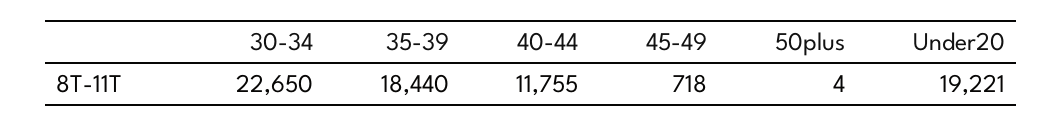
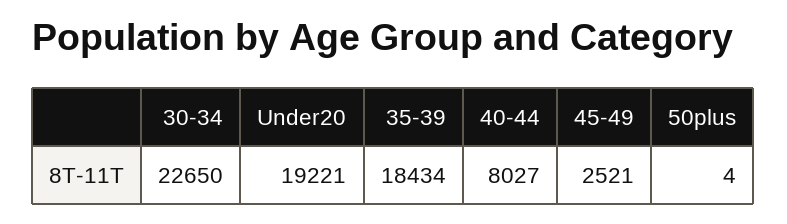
  {
    "30-34": 22650,
-   "35-39": 18440,
+   "35-39": 18434,
-   "40-44": 11755,
+   "40-44": 8027,
-   "45-49": 718,
+   "45-49": 2521,
    "50plus": 4,
    "Under20": 19221
  }

